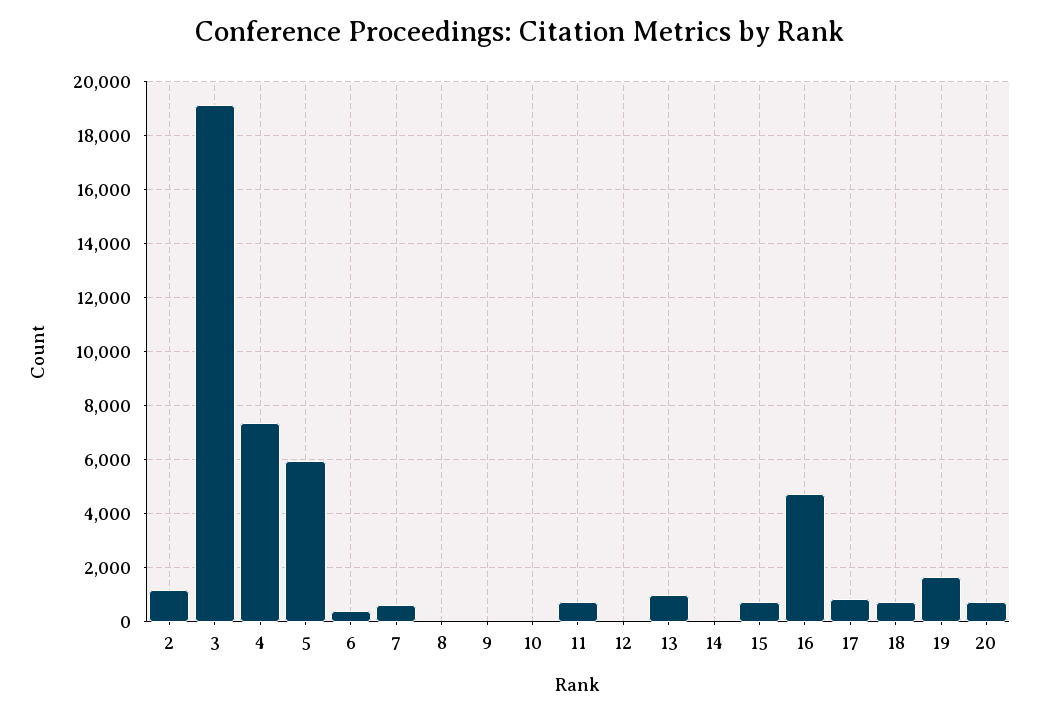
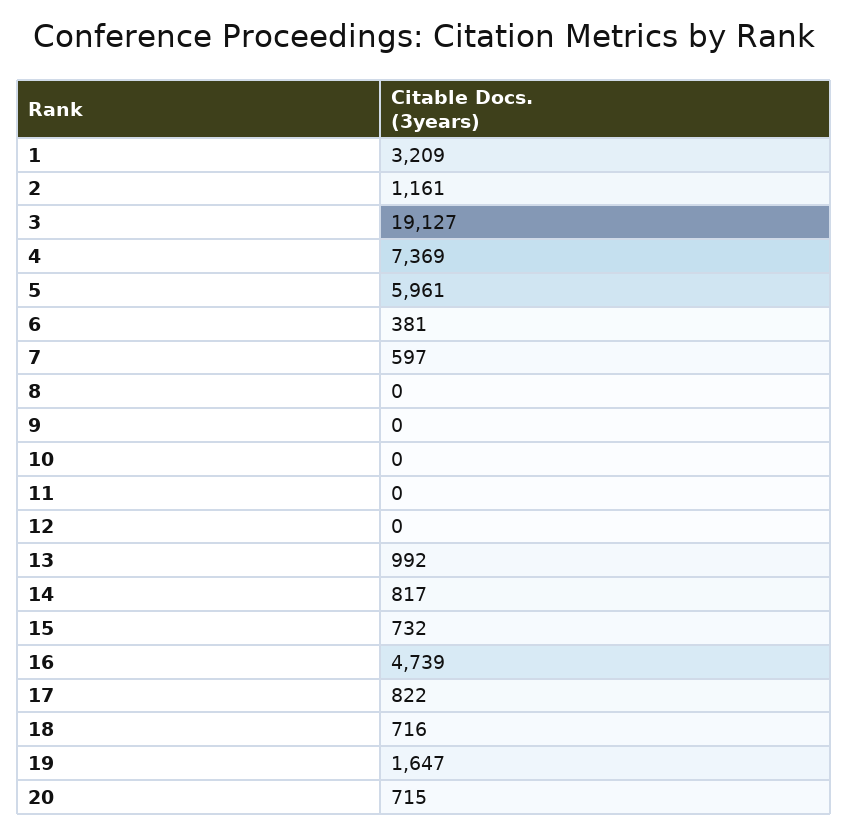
  {
    "2": 1161,
    "3": 19127,
    "4": 7369,
    "5": 5961,
    "6": 381,
    "7": 597,
    "8": 0,
    "9": 0,
    "10": 0,
-   "11": 750,
+   "11": 0,
    "12": 0,
    "13": 992,
-   "14": 0,
+   "14": 817,
    "15": 732,
    "16": 4739,
    "17": 822,
    "18": 716,
    "19": 1647,
-   "20": 715
+   "20": 715,
+   "1": 3209
  }

